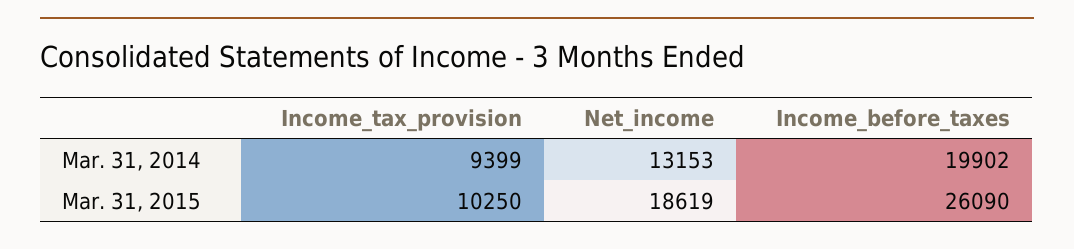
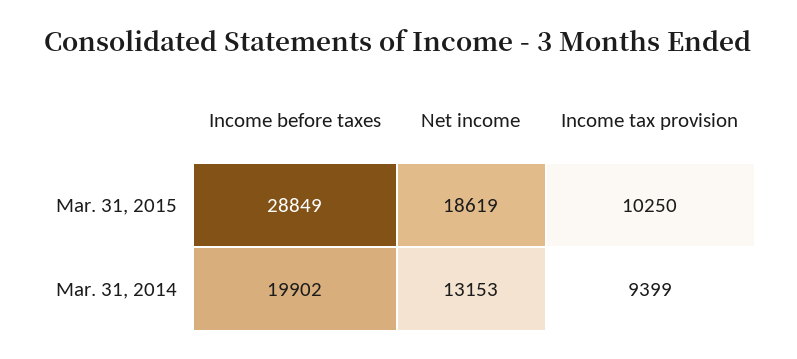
  {
    "Income_tax_provision": {
      "Mar. 31, 2014": 9399,
      "Mar. 31, 2015": 10250
    },
    "Net_income": {
      "Mar. 31, 2014": 13153,
      "Mar. 31, 2015": 18619
    },
    "Income_before_taxes": {
      "Mar. 31, 2014": 19902,
-     "Mar. 31, 2015": 26090
+     "Mar. 31, 2015": 28849
    }
  }

